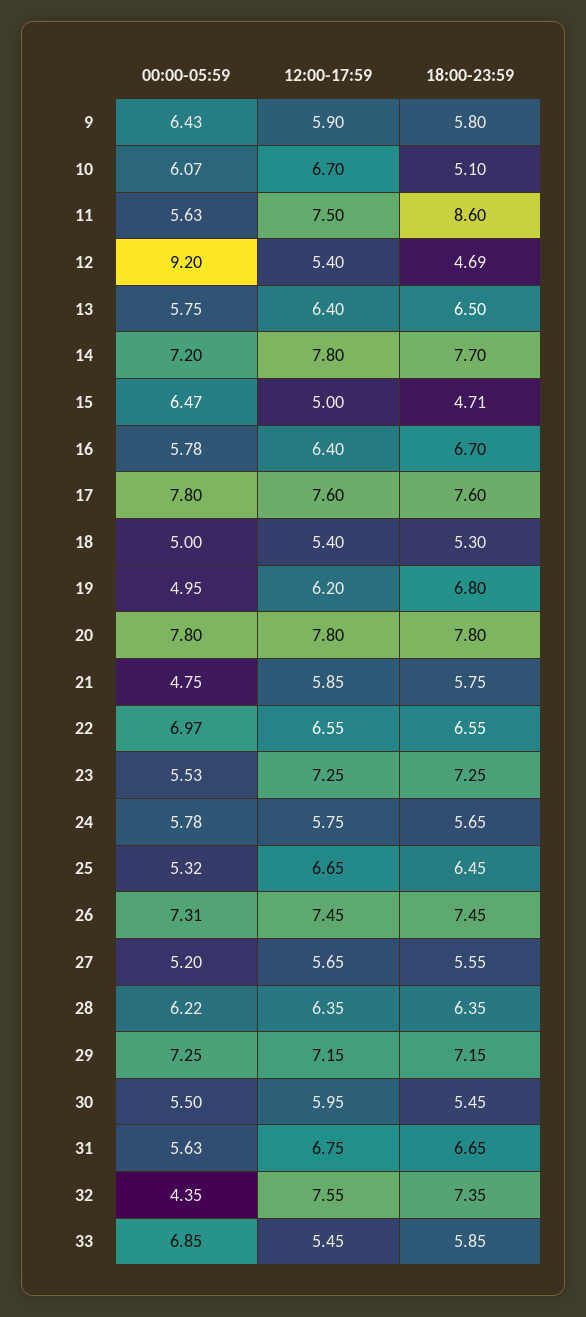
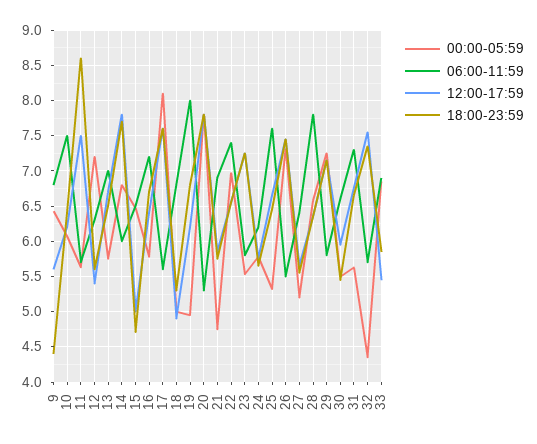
  {
    "00:00-05:59": {
      "9": 6.43,
      "10": 6.07,
      "11": 5.63,
-     "12": 9.2,
+     "12": 7.2,
      "13": 5.75,
-     "14": 7.2,
+     "14": 6.8,
      "15": 6.47,
      "16": 5.78,
-     "17": 7.8,
+     "17": 8.1,
      "18": 5,
      "19": 4.95,
      "20": 7.8,
      "21": 4.75,
      "22": 6.97,
      "23": 5.53,
      "24": 5.78,
      "25": 5.32,
      "26": 7.31,
      "27": 5.2,
-     "28": 6.22,
+     "28": 6.6,
      "29": 7.25,
      "30": 5.5,
      "31": 5.63,
      "32": 4.35,
      "33": 6.85
    },
    "12:00-17:59": {
-     "9": 5.9,
+     "9": 5.6,
-     "10": 6.7,
+     "10": 6.2,
      "11": 7.5,
      "12": 5.4,
-     "13": 6.4,
+     "13": 6.7,
      "14": 7.8,
      "15": 5,
      "16": 6.4,
      "17": 7.6,
-     "18": 5.4,
+     "18": 4.9,
      "19": 6.2,
      "20": 7.8,
      "21": 5.85,
      "22": 6.55,
      "23": 7.25,
      "24": 5.75,
      "25": 6.65,
      "26": 7.45,
      "27": 5.65,
      "28": 6.35,
      "29": 7.15,
      "30": 5.95,
      "31": 6.75,
      "32": 7.55,
      "33": 5.45
    },
    "18:00-23:59": {
-     "9": 5.8,
+     "9": 4.4,
-     "10": 5.1,
+     "10": 6.4,
      "11": 8.6,
-     "12": 4.69,
+     "12": 5.6,
      "13": 6.5,
      "14": 7.7,
      "15": 4.71,
      "16": 6.7,
      "17": 7.6,
      "18": 5.3,
      "19": 6.8,
      "20": 7.8,
      "21": 5.75,
      "22": 6.55,
      "23": 7.25,
      "24": 5.65,
      "25": 6.45,
      "26": 7.45,
      "27": 5.55,
      "28": 6.35,
      "29": 7.15,
      "30": 5.45,
      "31": 6.65,
      "32": 7.35,
      "33": 5.85
-   }
+   },
+   "06:00-11:59": {
+     "9": 6.8,
+     "10": 7.5,
+     "11": 5.7,
+     "12": 6.3,
+     "13": 7,
+     "14": 6,
+     "15": 6.5,
+     "16": 7.2,
+     "17": 5.6,
+     "18": 6.8,
+     "19": 8,
+     "20": 5.3,
+     "21": 6.9,
+     "22": 7.4,
+     "23": 5.8,
+     "24": 6.2,
+     "25": 7.6,
+     "26": 5.5,
+     "27": 6.4,
+     "28": 7.8,
+     "29": 5.8,
+     "30": 6.6,
+     "31": 7.3,
+     "32": 5.7,
+     "33": 6.9
+   }
  }

